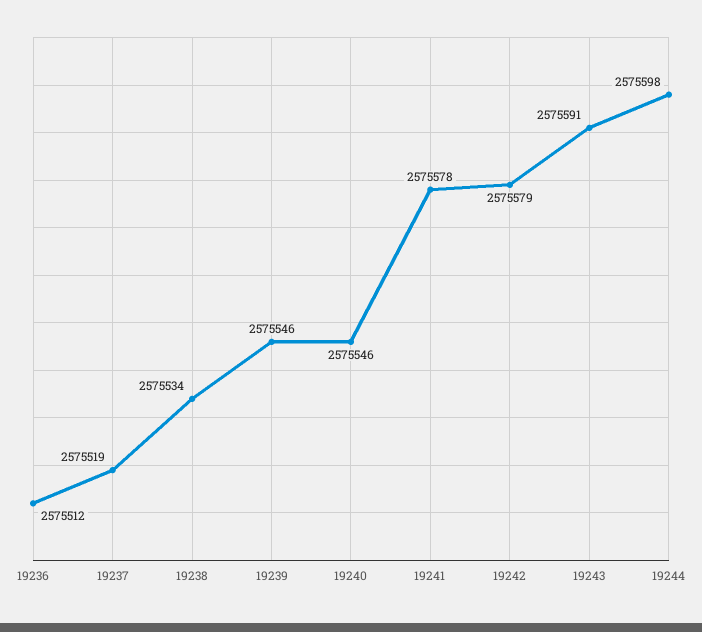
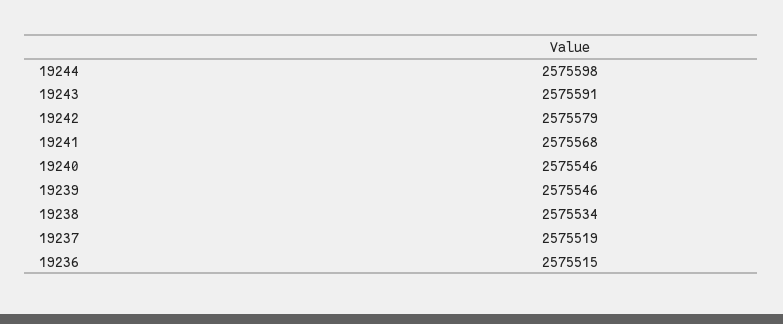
  {
-   "19236": 2575512,
+   "19236": 2575515,
    "19237": 2575519,
    "19238": 2575534,
    "19239": 2575546,
    "19240": 2575546,
-   "19241": 2575578,
+   "19241": 2575568,
    "19242": 2575579,
    "19243": 2575591,
    "19244": 2575598
  }

